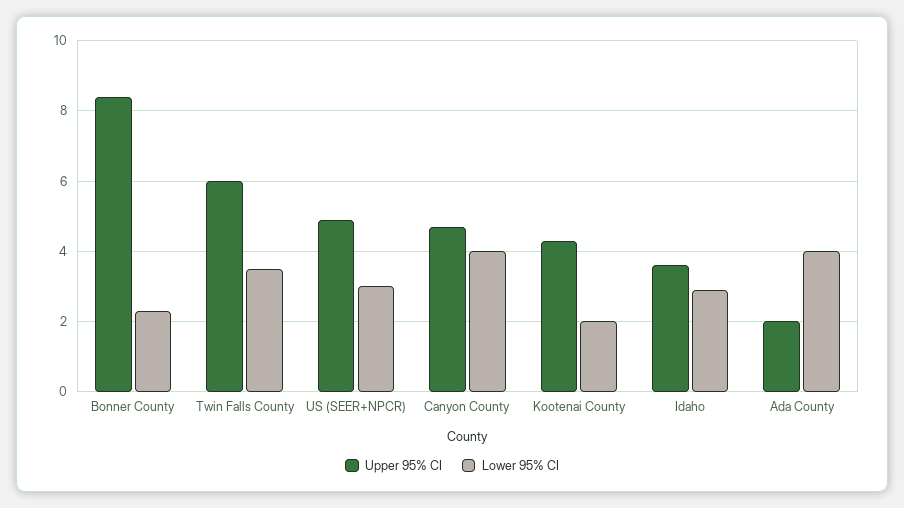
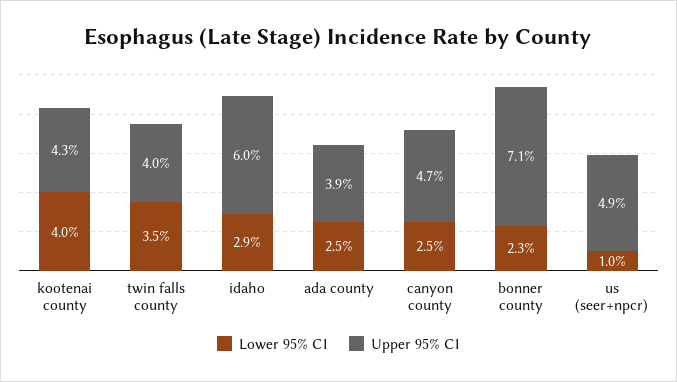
  {
    "Upper 95% CI": {
-     "Bonner County": 8.5,
+     "Bonner County": 7.1,
-     "Twin Falls County": 6,
+     "Twin Falls County": 4,
      "US (SEER+NPCR)": 4.9,
      "Canyon County": 4.7,
      "Kootenai County": 4.3,
-     "Idaho": 3.5,
+     "Idaho": 6,
-     "Ada County": 2
+     "Ada County": 3.9
    },
    "Lower 95% CI": {
      "Bonner County": 2.3,
      "Twin Falls County": 3.5,
-     "US (SEER+NPCR)": 3,
+     "US (SEER+NPCR)": 1,
-     "Canyon County": 4,
+     "Canyon County": 2.5,
-     "Kootenai County": 2,
+     "Kootenai County": 4,
      "Idaho": 2.9,
-     "Ada County": 4
+     "Ada County": 2.5
    }
  }

